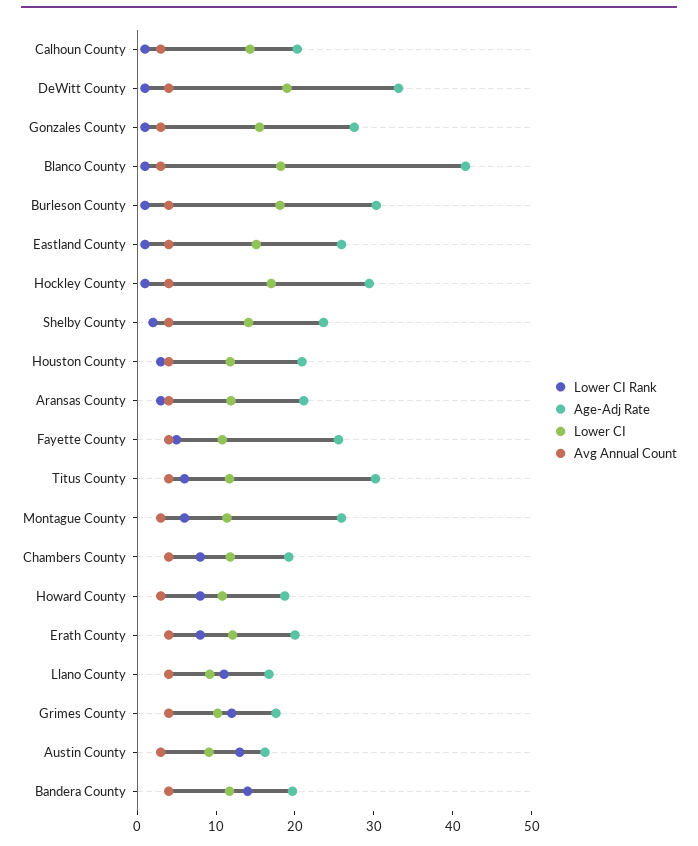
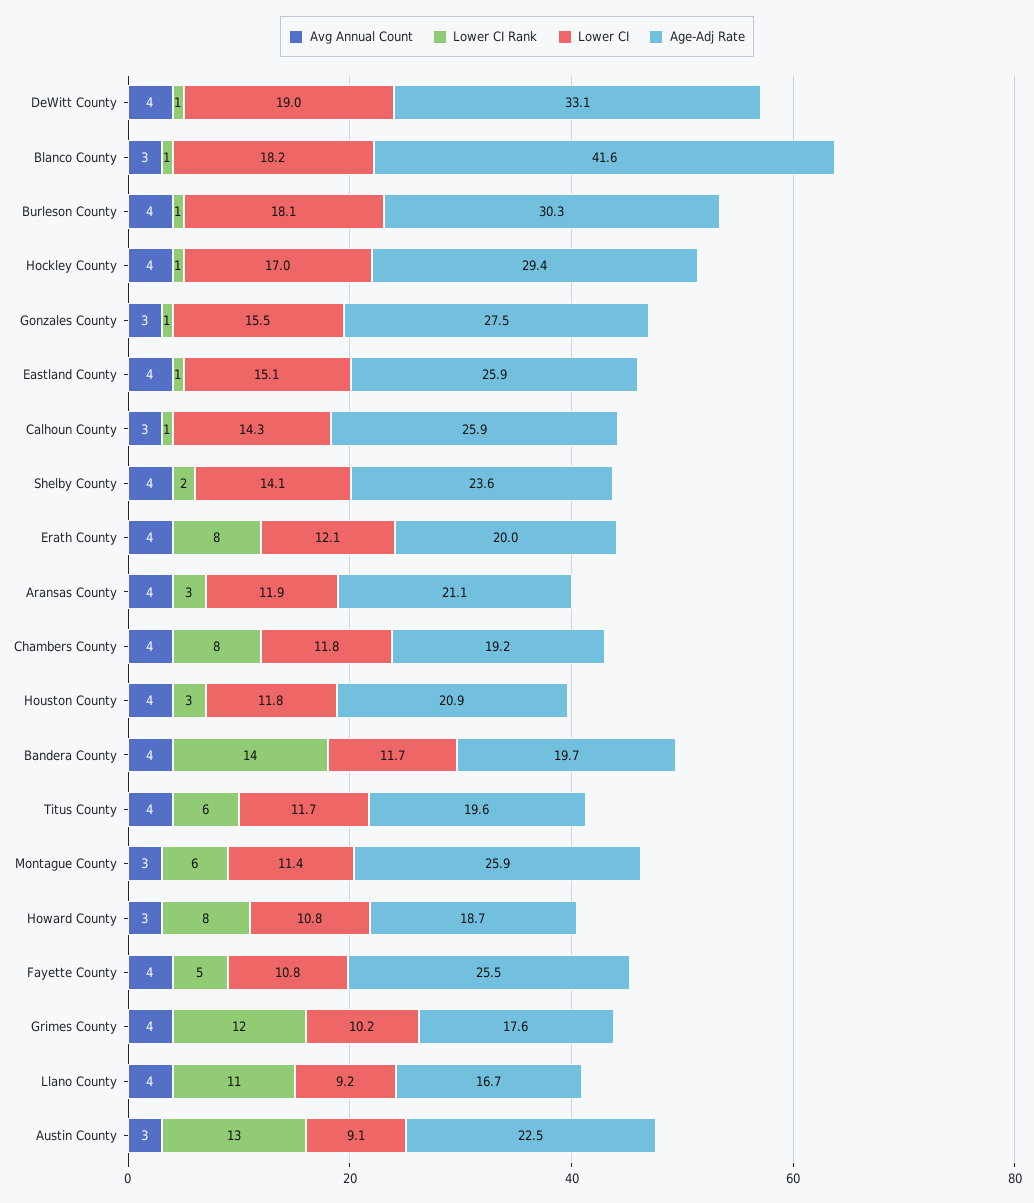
  {
    "Lower CI Rank": {
      "Calhoun County": 1,
      "DeWitt County": 1,
      "Gonzales County": 1,
      "Blanco County": 1,
      "Burleson County": 1,
      "Eastland County": 1,
      "Hockley County": 1,
      "Shelby County": 2,
      "Houston County": 3,
      "Aransas County": 3,
      "Fayette County": 5,
      "Titus County": 6,
      "Montague County": 6,
      "Chambers County": 8,
      "Howard County": 8,
      "Erath County": 8,
      "Llano County": 11,
      "Grimes County": 12,
      "Austin County": 13,
      "Bandera County": 14
    },
    "Age-Adj Rate": {
-     "Calhoun County": 20,
+     "Calhoun County": 25.9,
      "DeWitt County": 33.1,
      "Gonzales County": 27.5,
      "Blanco County": 41.6,
      "Burleson County": 30.3,
      "Eastland County": 25.9,
      "Hockley County": 29.4,
      "Shelby County": 23.6,
      "Houston County": 20.9,
      "Aransas County": 21.1,
      "Fayette County": 25.5,
-     "Titus County": 30,
+     "Titus County": 19.6,
      "Montague County": 25.9,
      "Chambers County": 19.2,
      "Howard County": 18.7,
      "Erath County": 20,
      "Llano County": 16.7,
      "Grimes County": 17.6,
-     "Austin County": 16,
+     "Austin County": 22.5,
      "Bandera County": 19.7
    },
    "Lower CI": {
      "Calhoun County": 14.3,
      "DeWitt County": 19,
      "Gonzales County": 15.5,
      "Blanco County": 18.2,
      "Burleson County": 18.1,
      "Eastland County": 15.1,
      "Hockley County": 17,
      "Shelby County": 14.1,
      "Houston County": 11.8,
      "Aransas County": 11.9,
      "Fayette County": 10.8,
      "Titus County": 11.7,
      "Montague County": 11.4,
      "Chambers County": 11.8,
      "Howard County": 10.8,
      "Erath County": 12.1,
      "Llano County": 9.2,
      "Grimes County": 10.2,
      "Austin County": 9.1,
      "Bandera County": 11.7
    },
    "Avg Annual Count": {
      "Calhoun County": 3,
      "DeWitt County": 4,
      "Gonzales County": 3,
      "Blanco County": 3,
      "Burleson County": 4,
      "Eastland County": 4,
      "Hockley County": 4,
      "Shelby County": 4,
      "Houston County": 4,
      "Aransas County": 4,
      "Fayette County": 4,
      "Titus County": 4,
      "Montague County": 3,
      "Chambers County": 4,
      "Howard County": 3,
      "Erath County": 4,
      "Llano County": 4,
      "Grimes County": 4,
      "Austin County": 3,
      "Bandera County": 4
    }
  }

